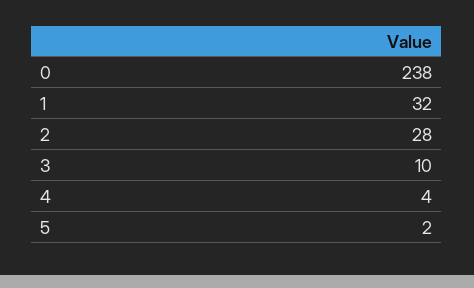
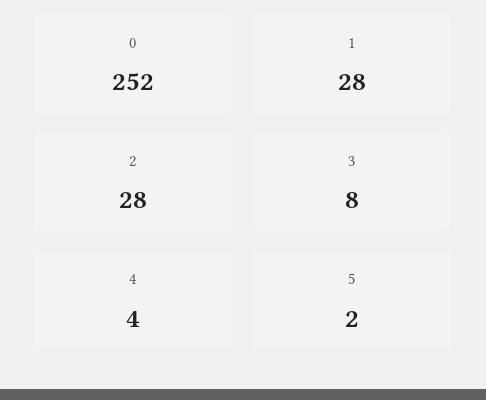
  {
-   "0": 238,
+   "0": 252,
-   "1": 32,
+   "1": 28,
    "2": 28,
-   "3": 10,
+   "3": 8,
    "4": 4,
    "5": 2
  }

